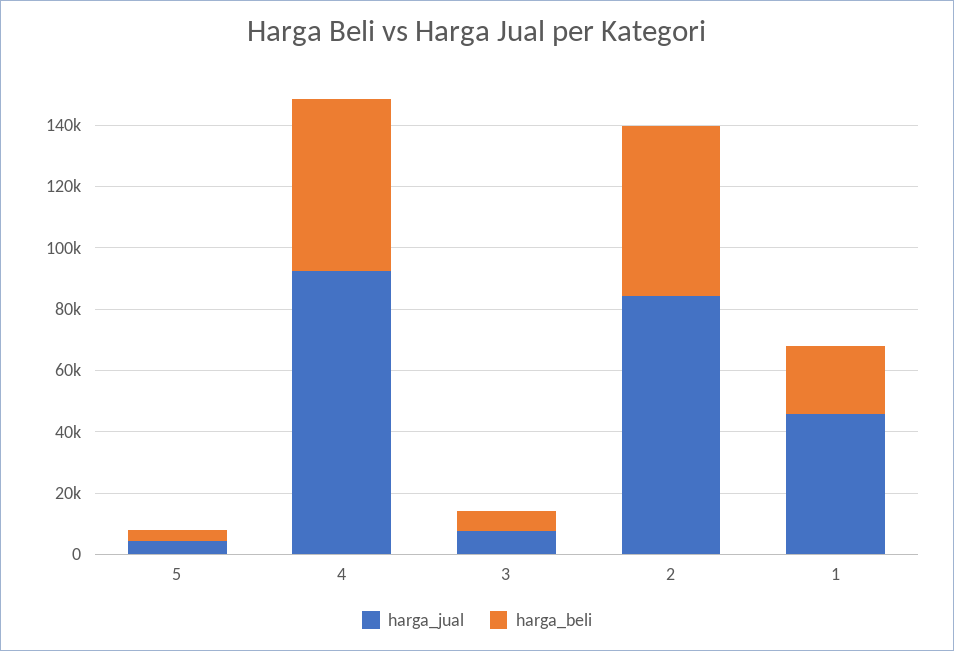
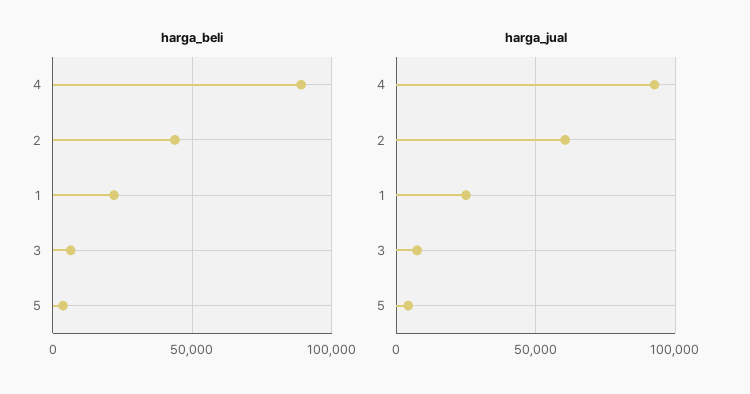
  {
    "harga_jual": {
      "5": 5000,
      "4": 95000,
      "3": 10000,
-     "2": 85000,
+     "2": 60000,
-     "1": 45000
+     "1": 25000
    },
    "harga_beli": {
      "5": 5000,
-     "4": 55000,
+     "4": 90000,
      "3": 5000,
-     "2": 55000,
+     "2": 45000,
      "1": 20000
    }
  }

